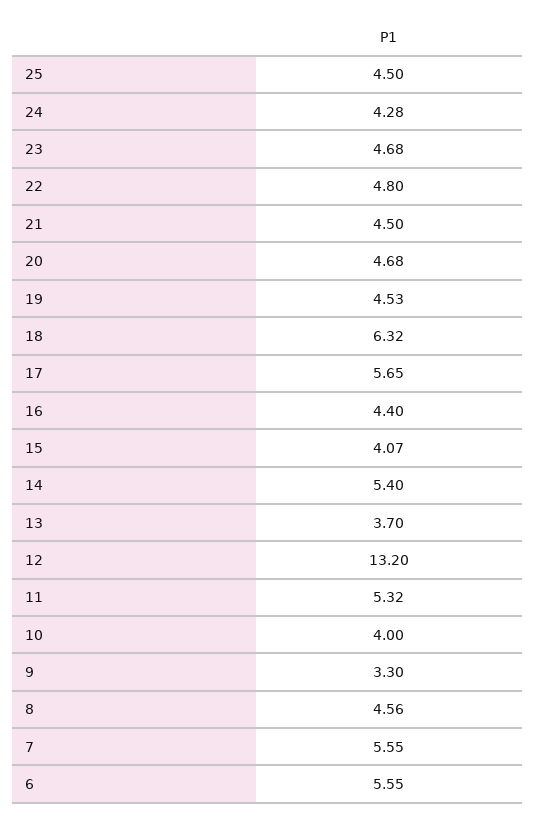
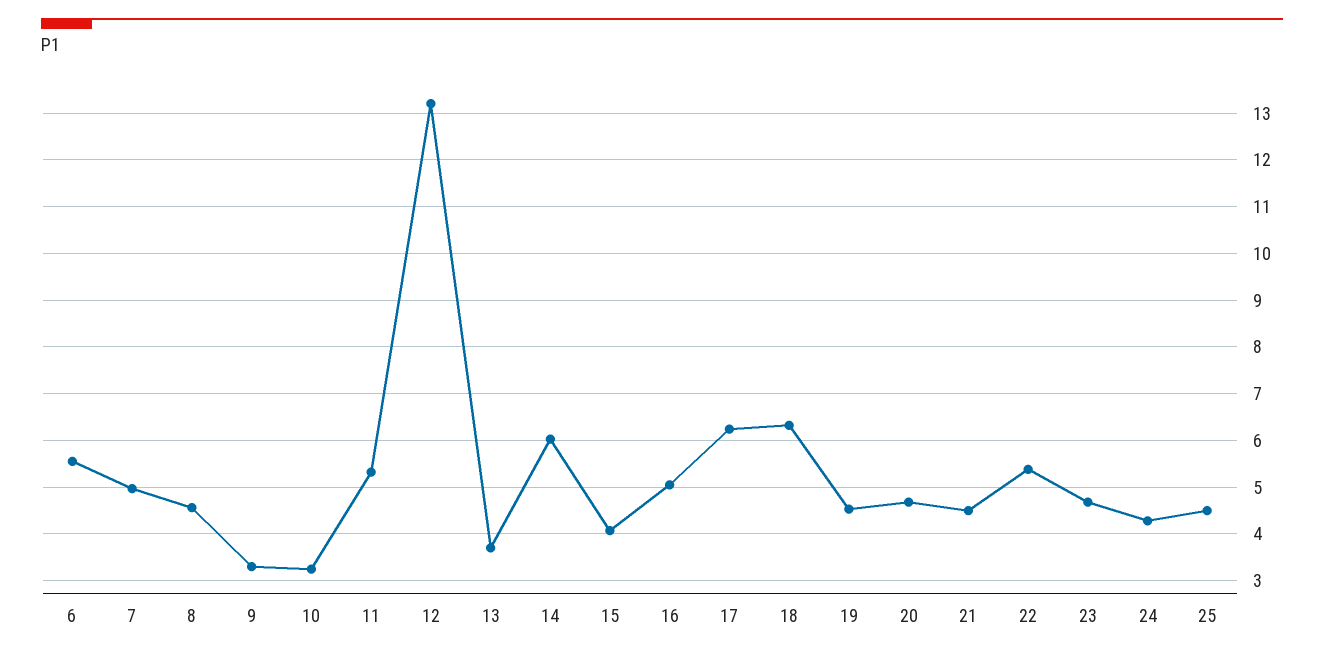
  {
    "25": 4.5,
    "24": 4.28,
    "23": 4.68,
-   "22": 4.8,
+   "22": 5.4,
    "21": 4.5,
    "20": 4.68,
    "19": 4.53,
    "18": 6.32,
-   "17": 5.65,
+   "17": 6.2,
-   "16": 4.4,
+   "16": 5,
    "15": 4.07,
-   "14": 5.4,
+   "14": 6,
    "13": 3.7,
    "12": 13.2,
    "11": 5.32,
-   "10": 4,
+   "10": 3.2,
    "9": 3.3,
    "8": 4.56,
-   "7": 5.55,
+   "7": 5,
    "6": 5.55
  }

